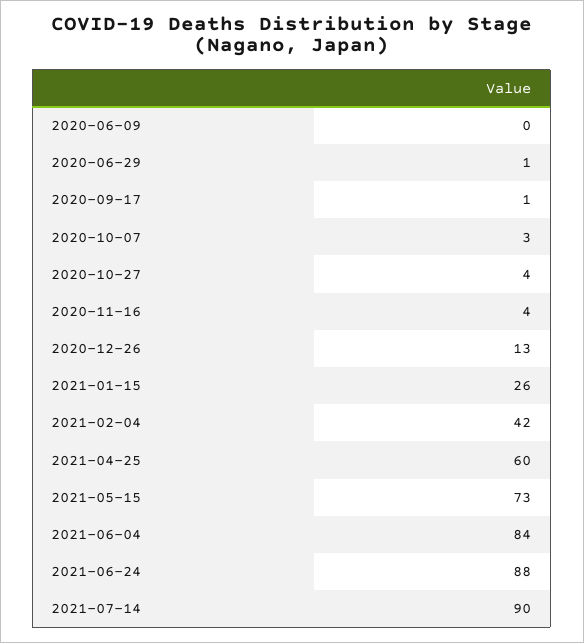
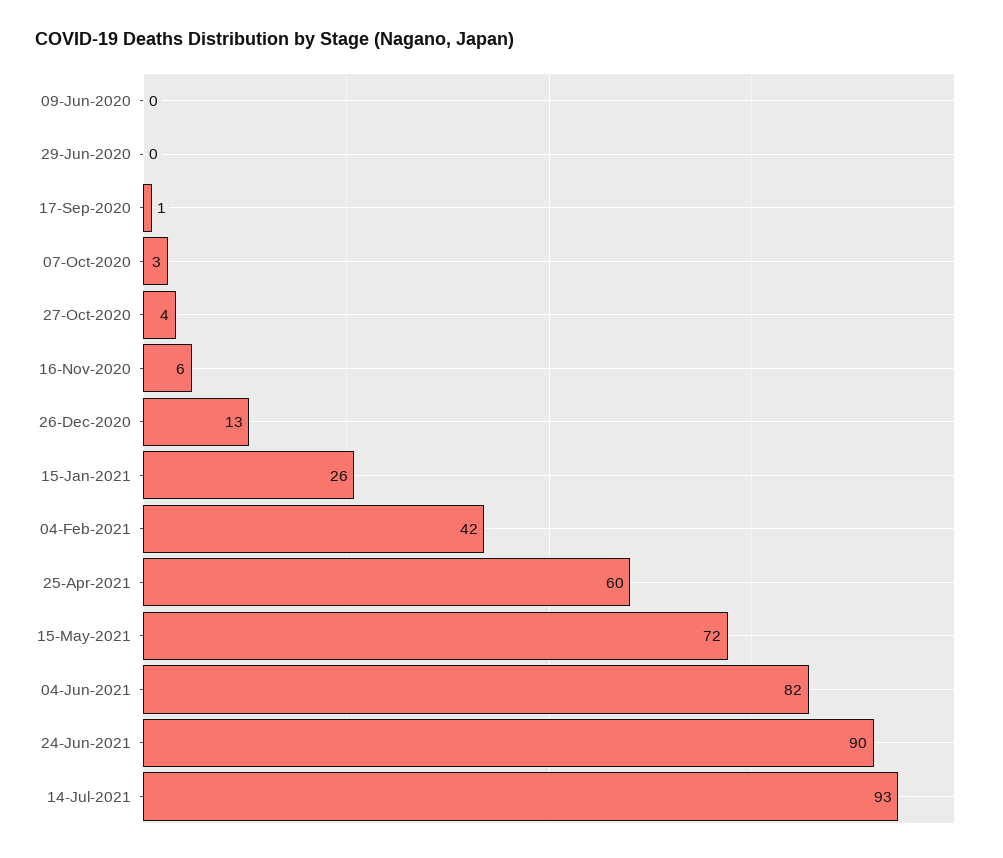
  {
    "2020-06-09": 0,
-   "2020-06-29": 1,
+   "2020-06-29": 0,
    "2020-09-17": 1,
    "2020-10-07": 3,
    "2020-10-27": 4,
-   "2020-11-16": 4,
+   "2020-11-16": 6,
    "2020-12-26": 13,
    "2021-01-15": 26,
    "2021-02-04": 42,
    "2021-04-25": 60,
-   "2021-05-15": 73,
+   "2021-05-15": 72,
-   "2021-06-04": 84,
+   "2021-06-04": 82,
-   "2021-06-24": 88,
+   "2021-06-24": 90,
-   "2021-07-14": 90
+   "2021-07-14": 93
  }

